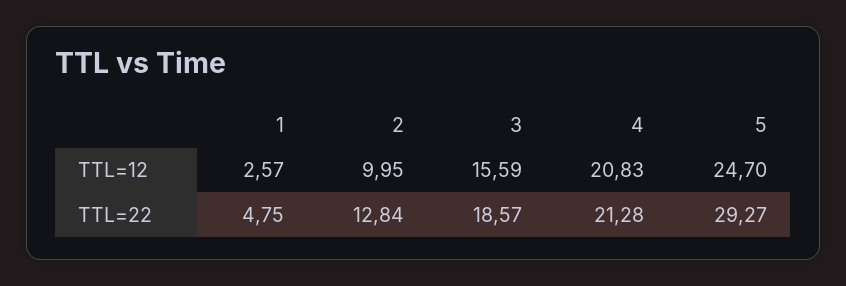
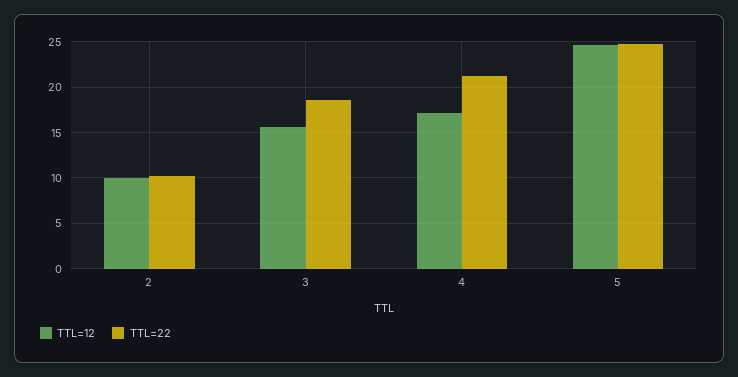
  {
    "TTL=12": {
-     "1": 2.57,
      "2": 9.95,
      "3": 15.59,
-     "4": 20.83,
+     "4": 17,
      "5": 24.7
    },
    "TTL=22": {
-     "1": 4.75,
-     "2": 12.84,
+     "2": 10,
      "3": 18.57,
      "4": 21.28,
-     "5": 29.27
+     "5": 25
    }
  }

